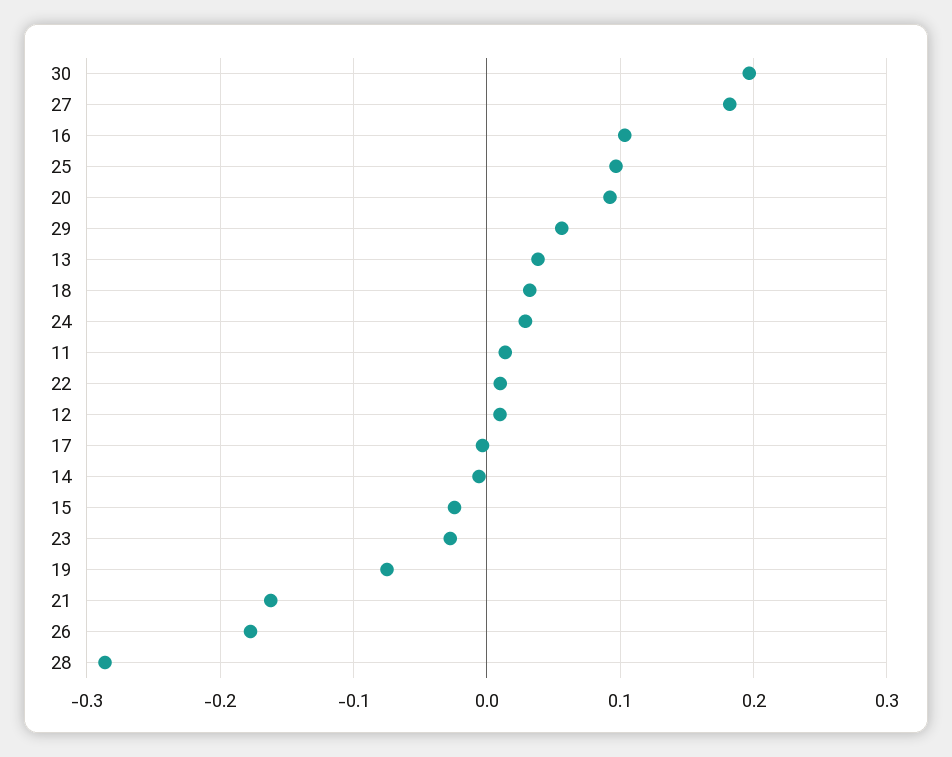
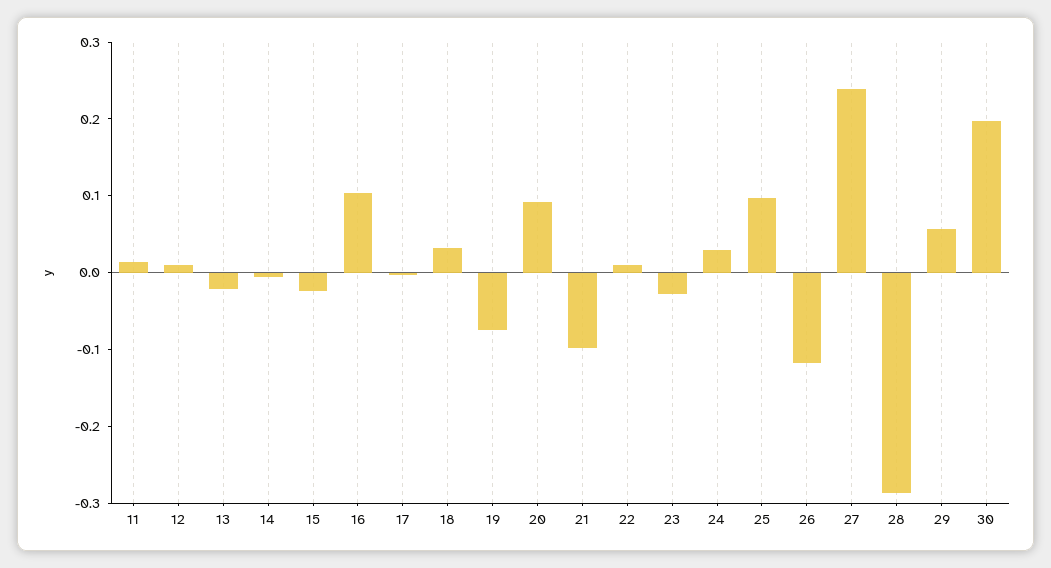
  {
    "30": 0.2,
-   "27": 0.18,
+   "27": 0.24,
    "16": 0.1,
    "25": 0.1,
    "20": 0.09,
    "29": 0.06,
-   "13": 0.04,
+   "13": -0.02,
    "18": 0.03,
    "24": 0.03,
    "11": 0.01,
    "22": 0.01,
    "12": 0.01,
    "17": 0,
    "14": -0.01,
    "15": -0.02,
    "23": -0.03,
    "19": -0.08,
-   "21": -0.16,
+   "21": -0.1,
-   "26": -0.18,
+   "26": -0.12,
    "28": -0.29
  }

